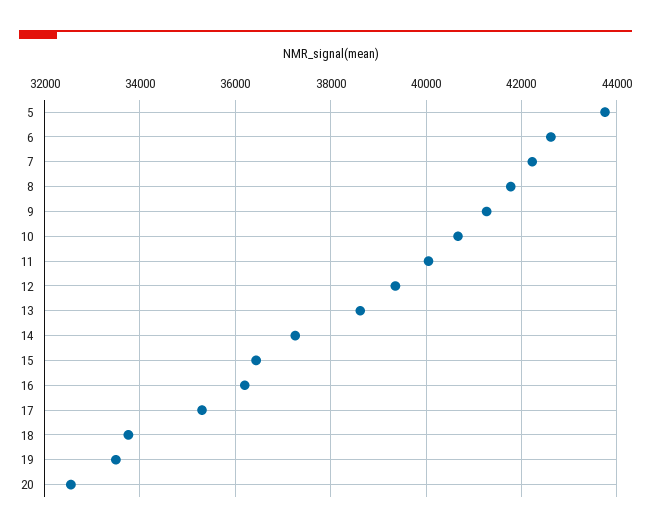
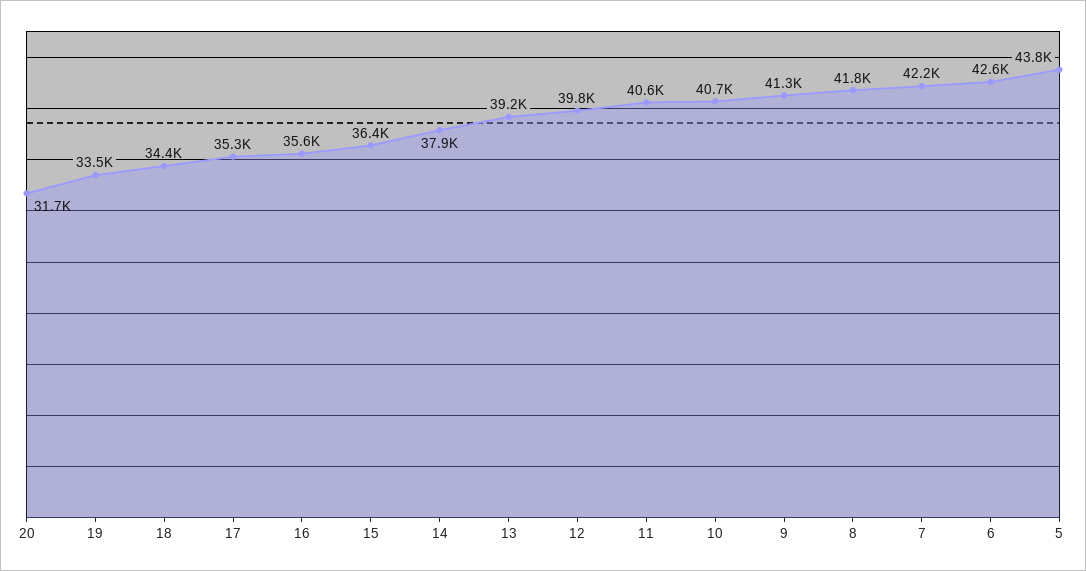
  {
    "5": 43800,
    "6": 42600,
    "7": 42200,
    "8": 41800,
    "9": 41300,
    "10": 40700,
-   "11": 40000,
+   "11": 40600,
-   "12": 39400,
+   "12": 39800,
-   "13": 38600,
+   "13": 39200,
-   "14": 37200,
+   "14": 37900,
    "15": 36400,
-   "16": 36200,
+   "16": 35600,
    "17": 35300,
-   "18": 33800,
+   "18": 34400,
    "19": 33500,
-   "20": 32600
+   "20": 31700
  }

